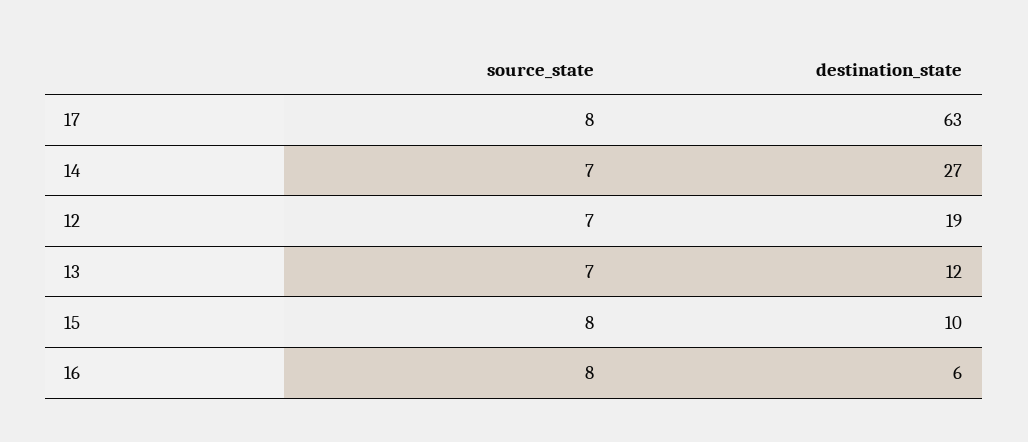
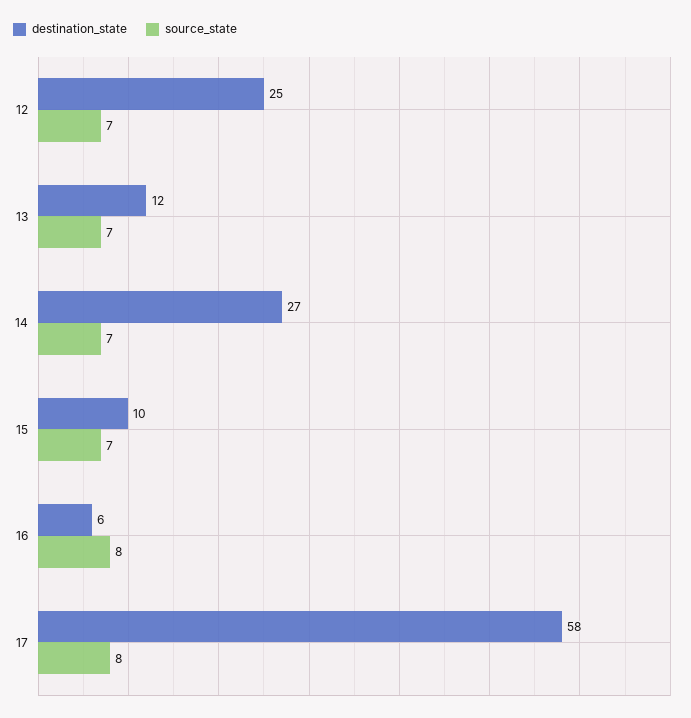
  {
    "source_state": {
      "17": 8,
      "14": 7,
      "12": 7,
      "13": 7,
-     "15": 8,
+     "15": 7,
      "16": 8
    },
    "destination_state": {
-     "17": 63,
+     "17": 58,
      "14": 27,
-     "12": 19,
+     "12": 25,
      "13": 12,
      "15": 10,
      "16": 6
    }
  }

